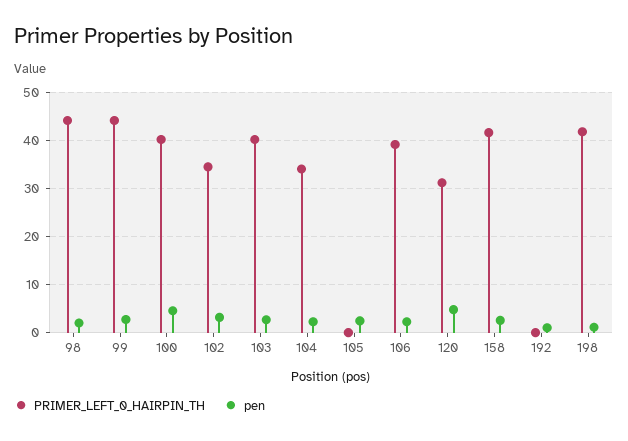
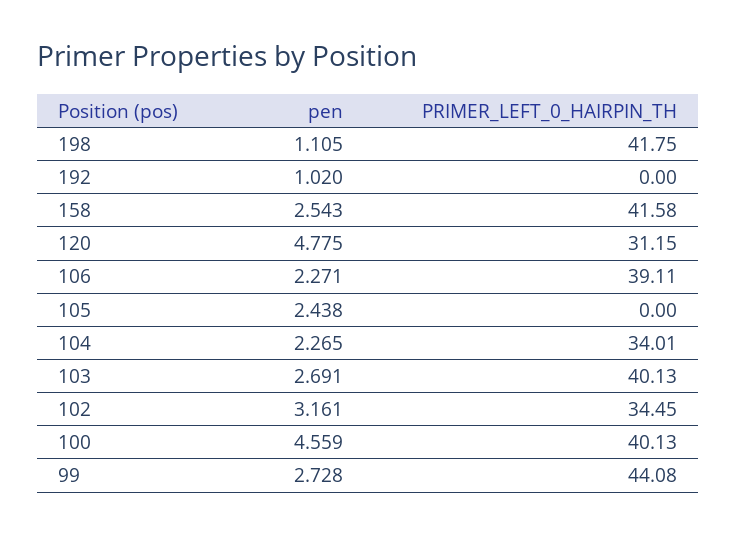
  {
    "PRIMER_LEFT_0_HAIRPIN_TH": {
-     "98": 44,
      "99": 44.08,
      "100": 40.13,
      "102": 34.45,
      "103": 40.13,
      "104": 34.01,
      "105": 0,
      "106": 39.11,
      "120": 31.15,
      "158": 41.58,
      "192": 0,
      "198": 41.75
    },
    "pen": {
-     "98": 2,
      "99": 2.728,
      "100": 4.559,
      "102": 3.161,
      "103": 2.691,
      "104": 2.265,
      "105": 2.438,
      "106": 2.271,
      "120": 4.775,
      "158": 2.543,
      "192": 1.02,
      "198": 1.105
    }
  }

